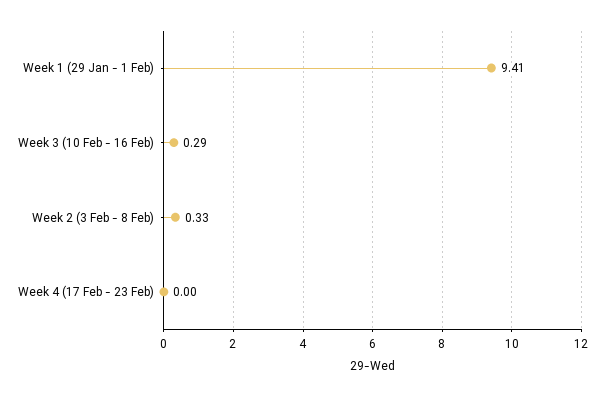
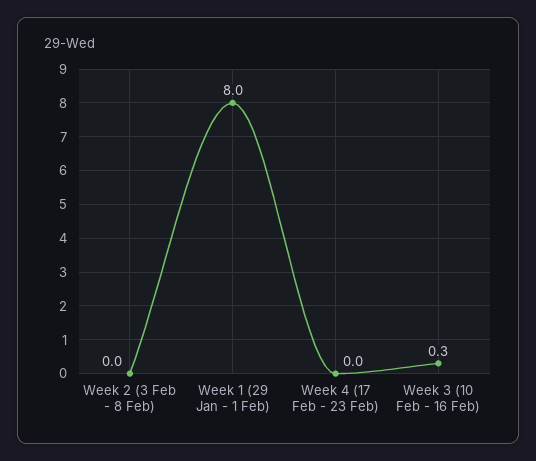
  {
-   "Week 1 (29 Jan - 1 Feb)": 9.41,
+   "Week 1 (29 Jan - 1 Feb)": 8,
    "Week 3 (10 Feb - 16 Feb)": 0.29,
-   "Week 2 (3 Feb - 8 Feb)": 0.33,
+   "Week 2 (3 Feb - 8 Feb)": 0,
    "Week 4 (17 Feb - 23 Feb)": 0
  }

